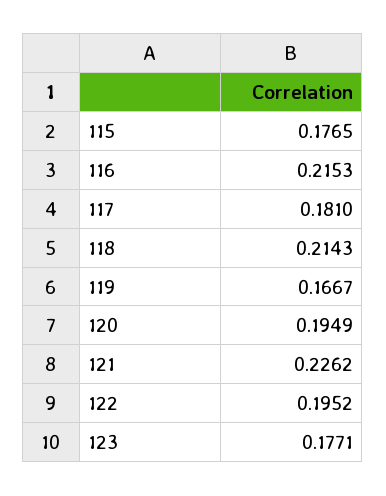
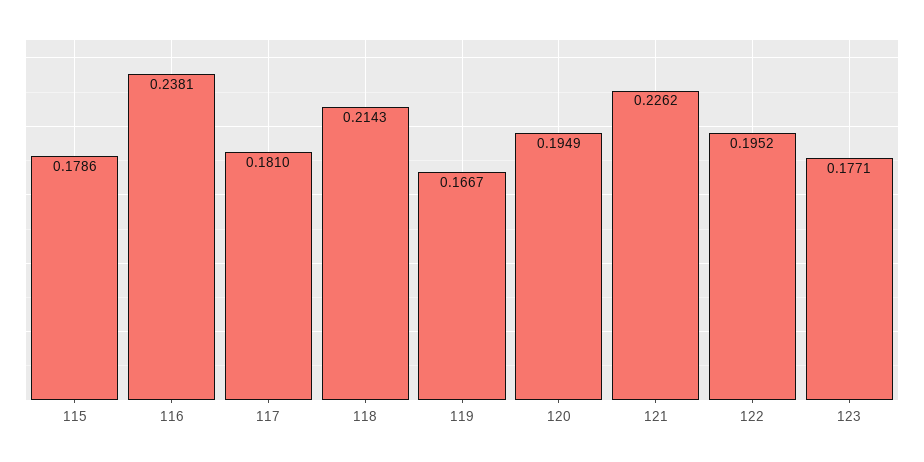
  {
-   "115": 0.1765,
+   "115": 0.1786,
-   "116": 0.2153,
+   "116": 0.2381,
    "117": 0.181,
    "118": 0.2143,
    "119": 0.1667,
    "120": 0.1949,
    "121": 0.2262,
    "122": 0.1952,
    "123": 0.1771
  }

